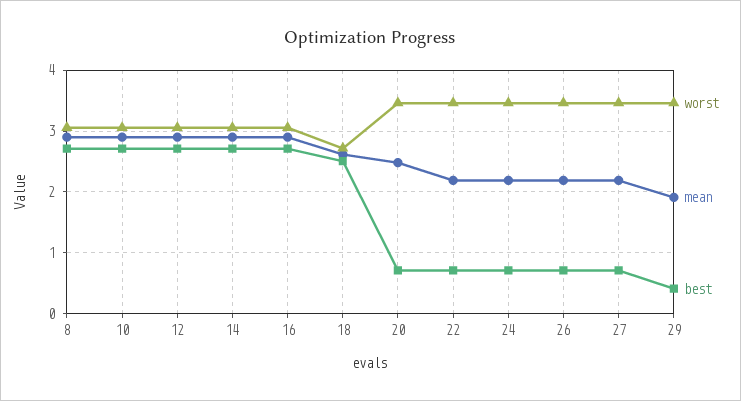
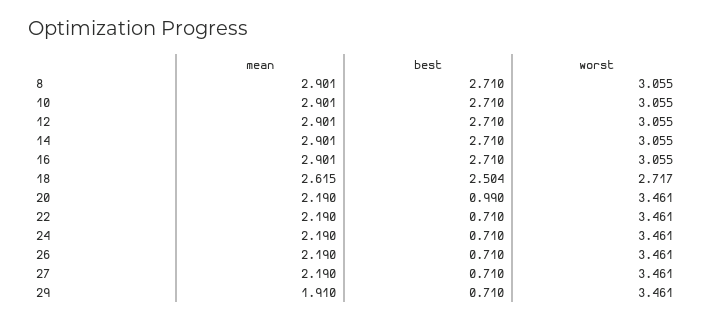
  {
    "worst": {
      "8": 3.055,
      "10": 3.055,
      "12": 3.055,
      "14": 3.055,
      "16": 3.055,
      "18": 2.717,
      "20": 3.461,
      "22": 3.461,
      "24": 3.461,
      "26": 3.461,
      "27": 3.461,
      "29": 3.461
    },
    "mean": {
      "8": 2.901,
      "10": 2.901,
      "12": 2.901,
      "14": 2.901,
      "16": 2.901,
      "18": 2.615,
-     "20": 2.5,
+     "20": 2.19,
      "22": 2.19,
      "24": 2.19,
      "26": 2.19,
      "27": 2.19,
      "29": 1.91
    },
    "best": {
      "8": 2.71,
      "10": 2.71,
      "12": 2.71,
      "14": 2.71,
      "16": 2.71,
      "18": 2.504,
-     "20": 0.7,
+     "20": 0.99,
      "22": 0.71,
      "24": 0.71,
      "26": 0.71,
      "27": 0.71,
-     "29": 0.4
+     "29": 0.71
    }
  }

